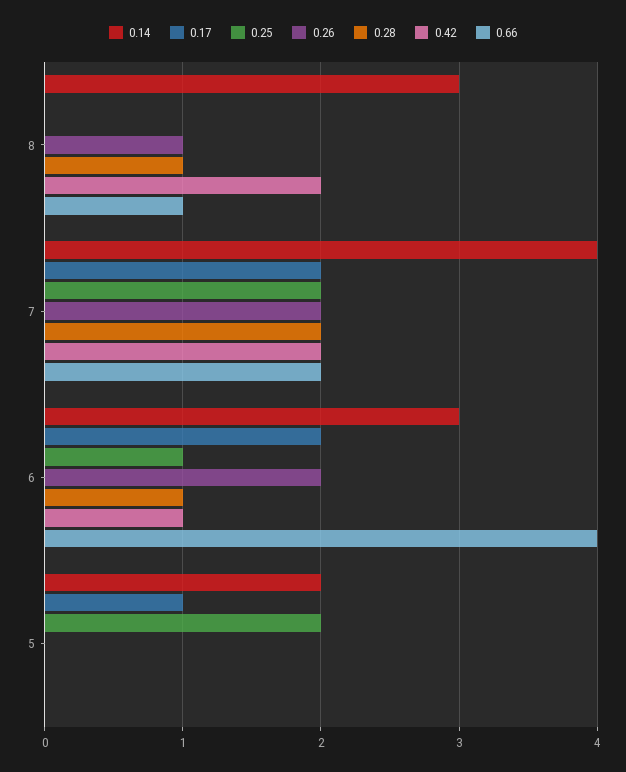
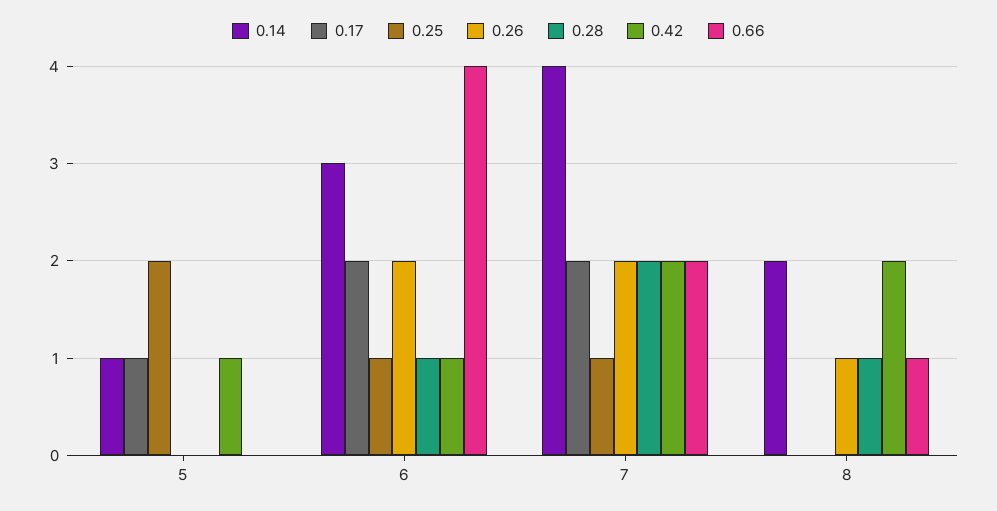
  {
    "0.14": {
-     "8": 3,
+     "8": 2,
      "7": 4,
      "6": 3,
-     "5": 2
+     "5": 1
    },
    "0.17": {
      "8": 0,
      "7": 2,
      "6": 2,
      "5": 1
    },
    "0.25": {
      "8": 0,
-     "7": 2,
+     "7": 1,
      "6": 1,
      "5": 2
    },
    "0.26": {
      "8": 1,
      "7": 2,
      "6": 2,
      "5": 0
    },
    "0.28": {
      "8": 1,
      "7": 2,
      "6": 1,
      "5": 0
    },
    "0.42": {
      "8": 2,
      "7": 2,
      "6": 1,
-     "5": 0
+     "5": 1
    },
    "0.66": {
      "8": 1,
      "7": 2,
      "6": 4,
      "5": 0
    }
  }

